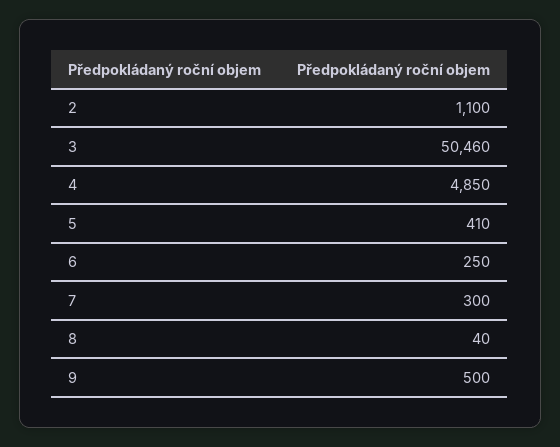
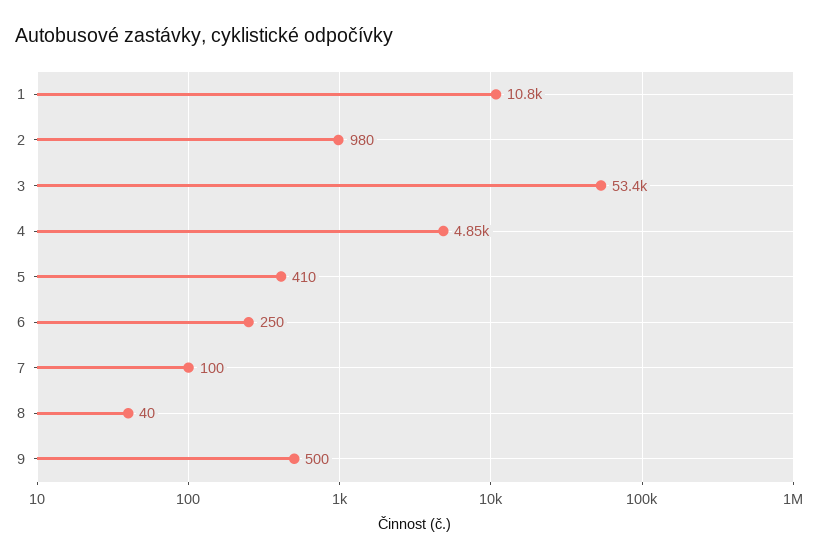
  {
-   "2": 1100,
+   "2": 980,
-   "3": 50460,
+   "3": 53400,
    "4": 4850,
    "5": 410,
    "6": 250,
-   "7": 300,
+   "7": 100,
    "8": 40,
-   "9": 500
+   "9": 500,
+   "1": 10800
  }

